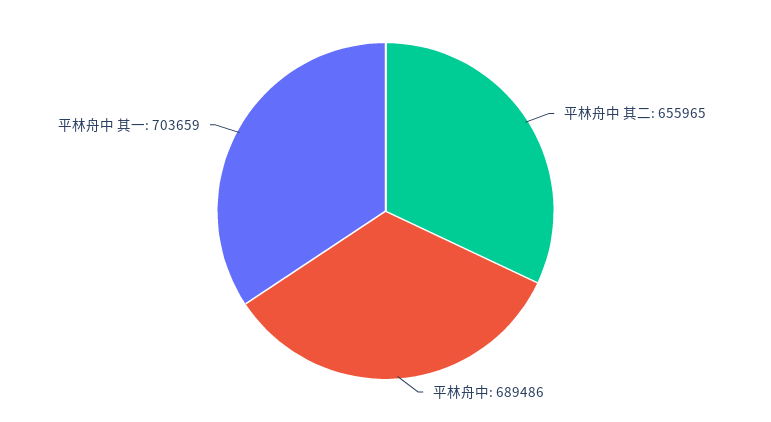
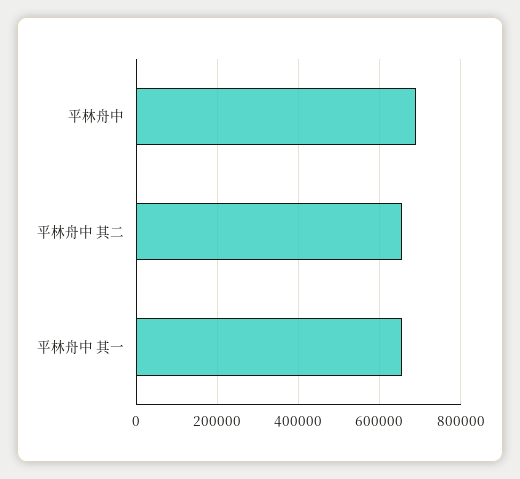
  {
    "平林舟中 其二": 655965,
    "平林舟中": 689486,
-   "平林舟中 其一": 703659
+   "平林舟中 其一": 660000
  }

